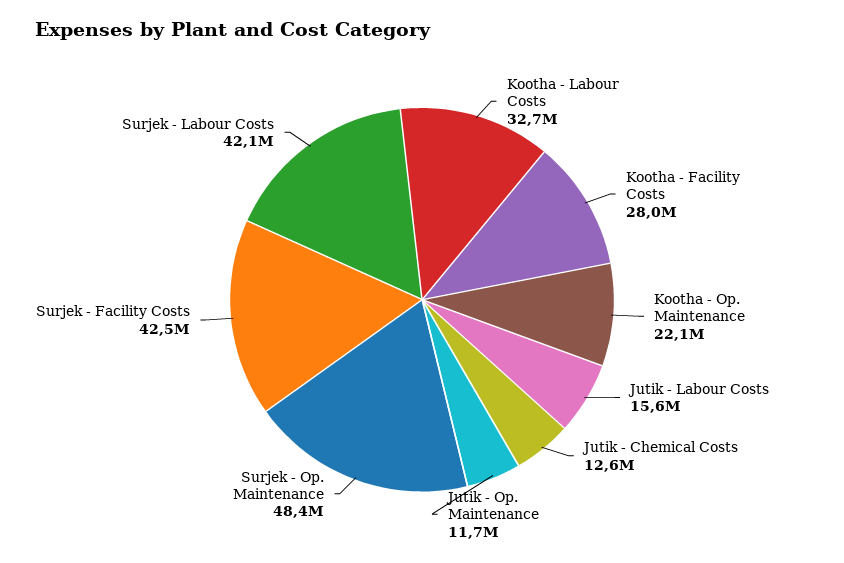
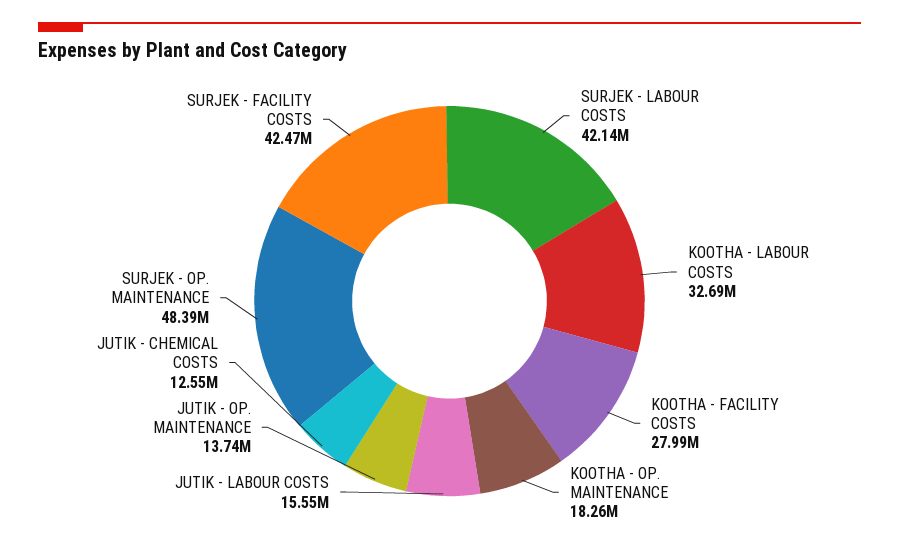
  {
    "Kootha - Labour Costs": 32690000,
    "Kootha - Facility Costs": 27990000,
-   "Kootha - Op. Maintenance": 22100000,
+   "Kootha - Op. Maintenance": 18260000,
    "Jutik - Labour Costs": 15550000,
    "Jutik - Chemical Costs": 12550000,
-   "Jutik - Op. Maintenance": 11700000,
+   "Jutik - Op. Maintenance": 13740000,
    "Surjek - Op. Maintenance": 48390000,
    "Surjek - Facility Costs": 42470000,
    "Surjek - Labour Costs": 42140000
  }

